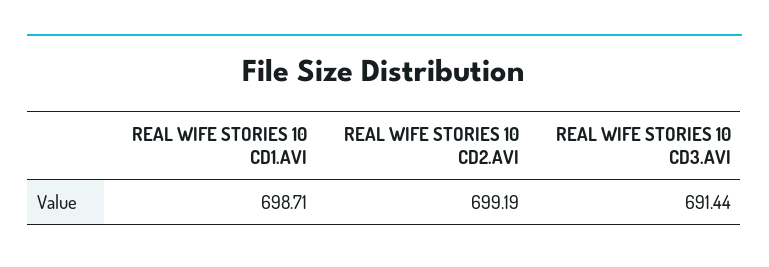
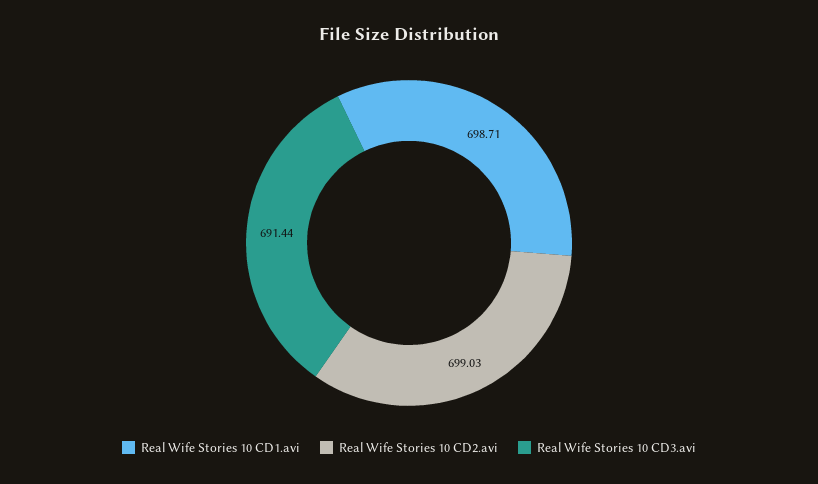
  {
    "REAL WIFE STORIES 10 CD1.AVI": 698.71,
-   "REAL WIFE STORIES 10 CD2.AVI": 699.19,
+   "REAL WIFE STORIES 10 CD2.AVI": 699.03,
    "REAL WIFE STORIES 10 CD3.AVI": 691.44
  }

